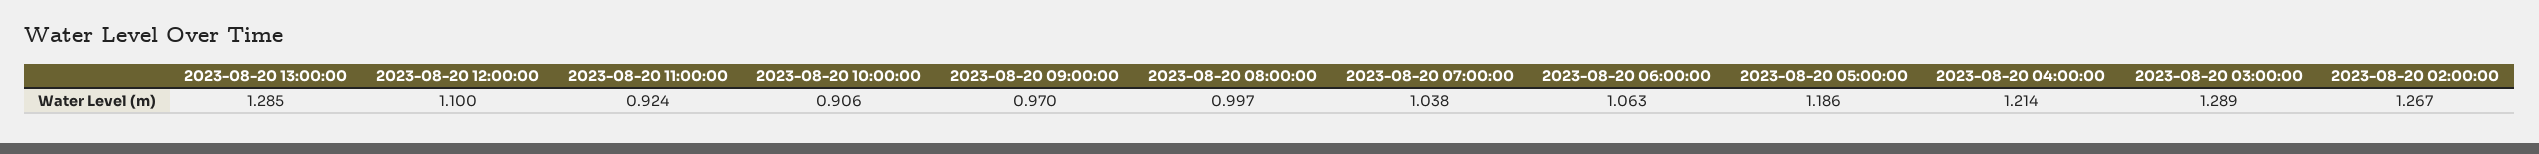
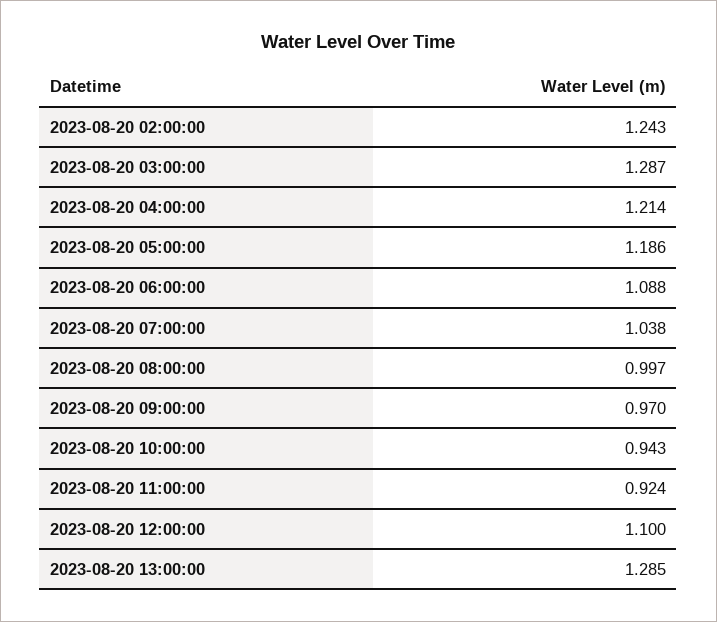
  {
    "2023-08-20 13:00:00": 1.285,
    "2023-08-20 12:00:00": 1.1,
    "2023-08-20 11:00:00": 0.924,
-   "2023-08-20 10:00:00": 0.906,
+   "2023-08-20 10:00:00": 0.943,
    "2023-08-20 09:00:00": 0.97,
    "2023-08-20 08:00:00": 0.997,
    "2023-08-20 07:00:00": 1.038,
-   "2023-08-20 06:00:00": 1.063,
+   "2023-08-20 06:00:00": 1.088,
    "2023-08-20 05:00:00": 1.186,
    "2023-08-20 04:00:00": 1.214,
-   "2023-08-20 03:00:00": 1.289,
+   "2023-08-20 03:00:00": 1.287,
-   "2023-08-20 02:00:00": 1.267
+   "2023-08-20 02:00:00": 1.243
  }

